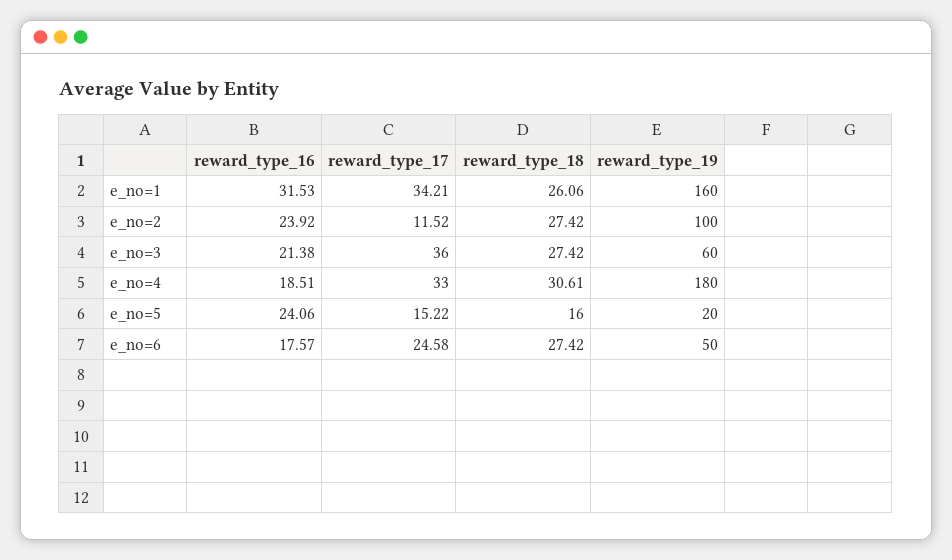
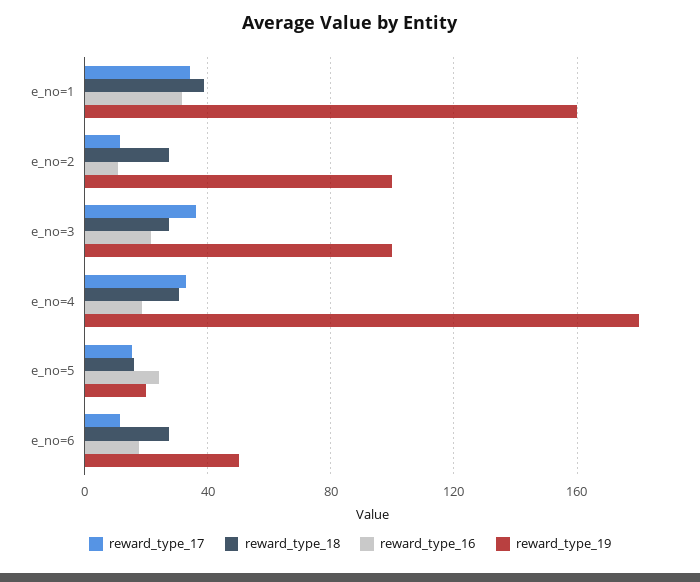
  {
    "reward_type_16": {
      "e_no=1": 31.53,
-     "e_no=2": 23.92,
+     "e_no=2": 10,
      "e_no=3": 21.38,
      "e_no=4": 18.51,
      "e_no=5": 24.06,
      "e_no=6": 17.57
    },
    "reward_type_17": {
      "e_no=1": 34.21,
      "e_no=2": 11.52,
      "e_no=3": 36,
      "e_no=4": 33,
      "e_no=5": 15.22,
-     "e_no=6": 24.58
+     "e_no=6": 10
    },
    "reward_type_18": {
-     "e_no=1": 26.06,
+     "e_no=1": 40,
      "e_no=2": 27.42,
      "e_no=3": 27.42,
      "e_no=4": 30.61,
      "e_no=5": 16,
      "e_no=6": 27.42
    },
    "reward_type_19": {
      "e_no=1": 160,
      "e_no=2": 100,
-     "e_no=3": 60,
+     "e_no=3": 100,
      "e_no=4": 180,
      "e_no=5": 20,
      "e_no=6": 50
    }
  }

